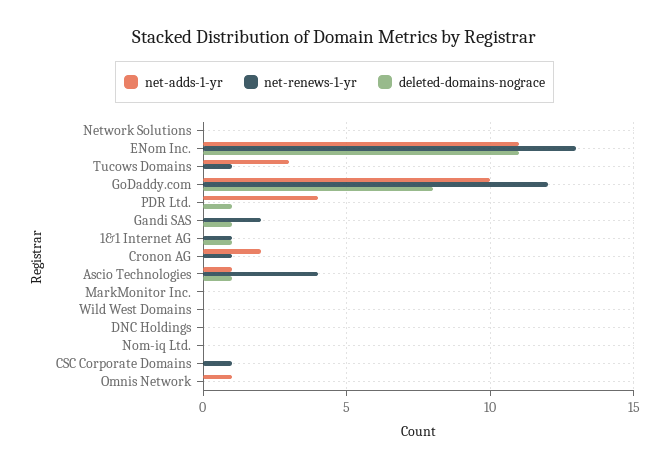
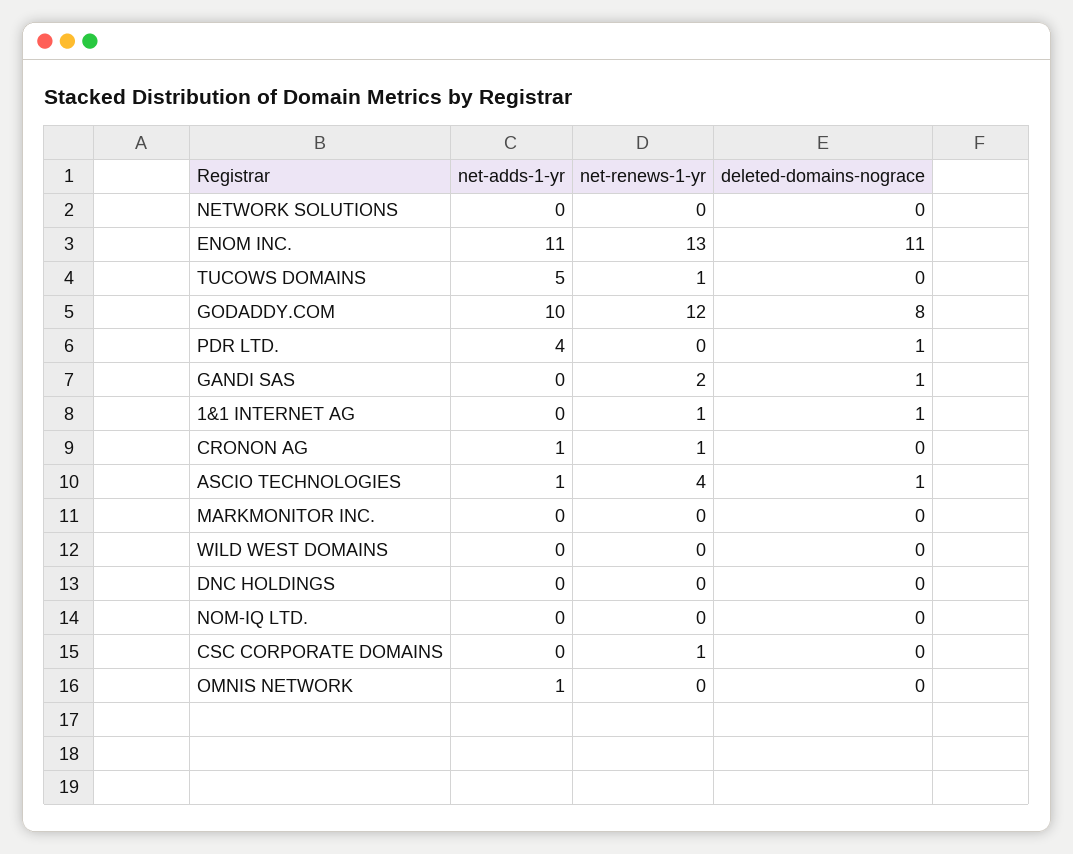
  {
    "net-adds-1-yr": {
      "Network Solutions": 0,
      "ENom Inc.": 11,
-     "Tucows Domains": 3,
+     "Tucows Domains": 5,
      "GoDaddy.com": 10,
      "PDR Ltd.": 4,
      "Gandi SAS": 0,
      "1&1 Internet AG": 0,
-     "Cronon AG": 2,
+     "Cronon AG": 1,
      "Ascio Technologies": 1,
      "MarkMonitor Inc.": 0,
      "Wild West Domains": 0,
      "DNC Holdings": 0,
      "Nom-iq Ltd.": 0,
      "CSC Corporate Domains": 0,
      "Omnis Network": 1
    },
    "net-renews-1-yr": {
      "Network Solutions": 0,
      "ENom Inc.": 13,
      "Tucows Domains": 1,
      "GoDaddy.com": 12,
      "PDR Ltd.": 0,
      "Gandi SAS": 2,
      "1&1 Internet AG": 1,
      "Cronon AG": 1,
      "Ascio Technologies": 4,
      "MarkMonitor Inc.": 0,
      "Wild West Domains": 0,
      "DNC Holdings": 0,
      "Nom-iq Ltd.": 0,
      "CSC Corporate Domains": 1,
      "Omnis Network": 0
    },
    "deleted-domains-nograce": {
      "Network Solutions": 0,
      "ENom Inc.": 11,
      "Tucows Domains": 0,
      "GoDaddy.com": 8,
      "PDR Ltd.": 1,
      "Gandi SAS": 1,
      "1&1 Internet AG": 1,
      "Cronon AG": 0,
      "Ascio Technologies": 1,
      "MarkMonitor Inc.": 0,
      "Wild West Domains": 0,
      "DNC Holdings": 0,
      "Nom-iq Ltd.": 0,
      "CSC Corporate Domains": 0,
      "Omnis Network": 0
    }
  }

